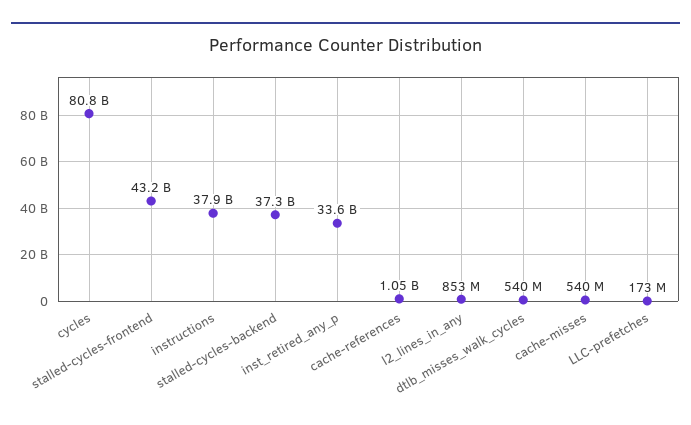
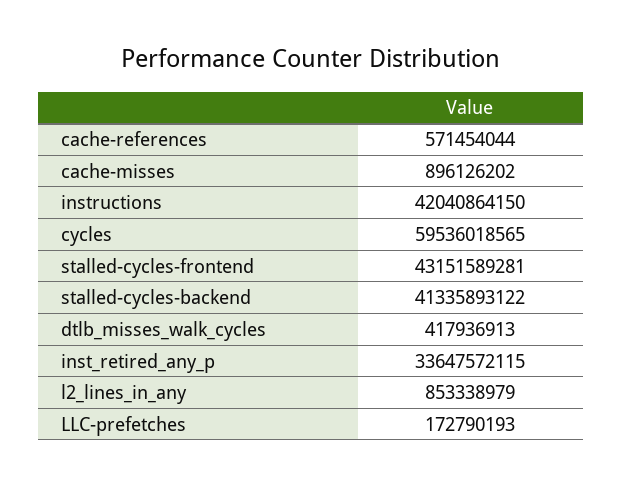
  {
-   "cycles": 80800000000,
+   "cycles": 59536018565,
    "stalled-cycles-frontend": 43151589281,
-   "instructions": 37900000000,
+   "instructions": 42040864150,
-   "stalled-cycles-backend": 37300000000,
+   "stalled-cycles-backend": 41335893122,
    "inst_retired_any_p": 33647572115,
-   "cache-references": 1050000000,
+   "cache-references": 571454044,
    "l2_lines_in_any": 853338979,
-   "dtlb_misses_walk_cycles": 540000000,
+   "dtlb_misses_walk_cycles": 417936913,
-   "cache-misses": 540000000,
+   "cache-misses": 896126202,
    "LLC-prefetches": 172790193
  }

